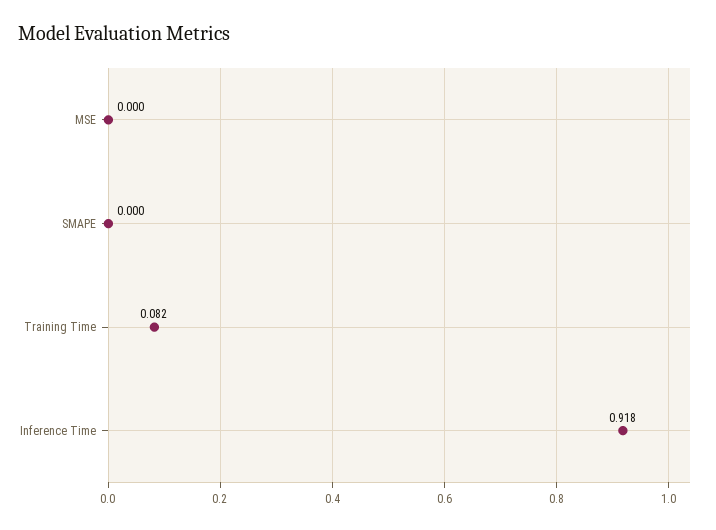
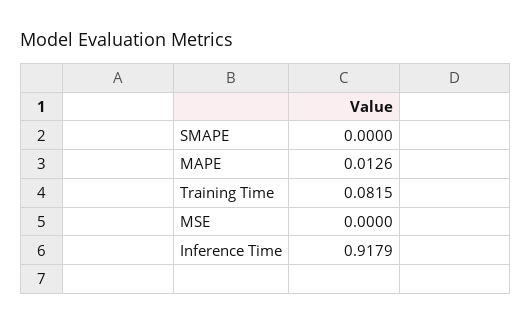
  {
    "MSE": 0,
    "SMAPE": 0,
    "Training Time": 0.0815,
-   "Inference Time": 0.9179
+   "Inference Time": 0.9179,
+   "MAPE": 0.0126
  }

